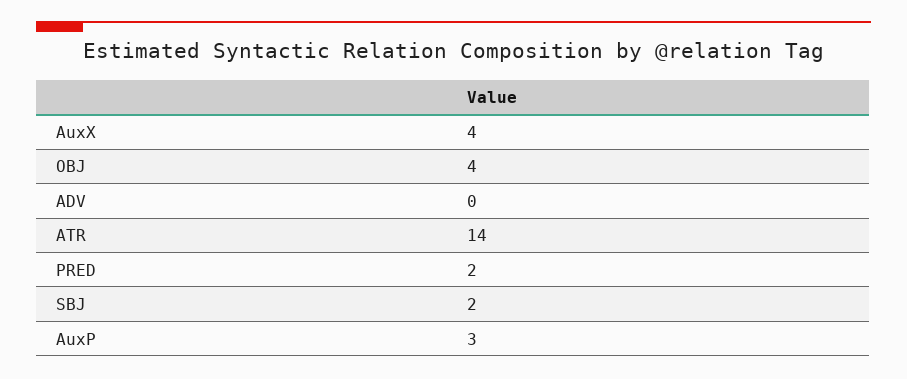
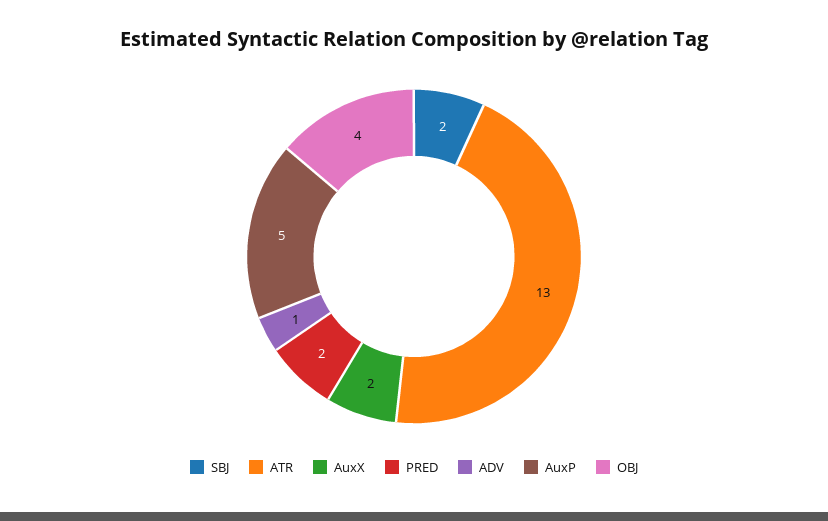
  {
-   "AuxX": 4,
+   "AuxX": 2,
    "OBJ": 4,
-   "ADV": 0,
+   "ADV": 1,
-   "ATR": 14,
+   "ATR": 13,
    "PRED": 2,
    "SBJ": 2,
-   "AuxP": 3
+   "AuxP": 5
  }

